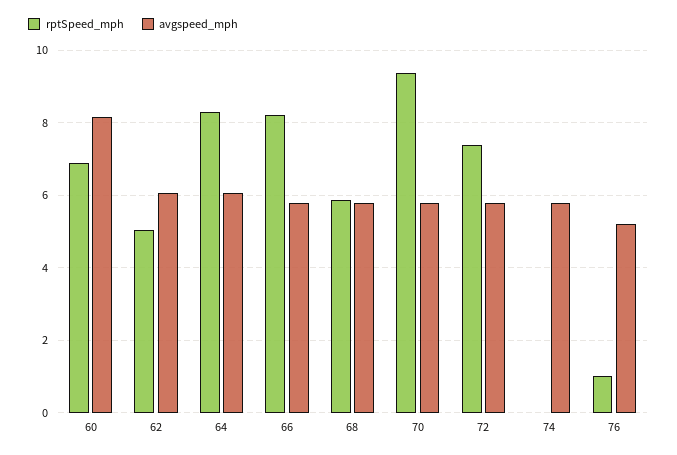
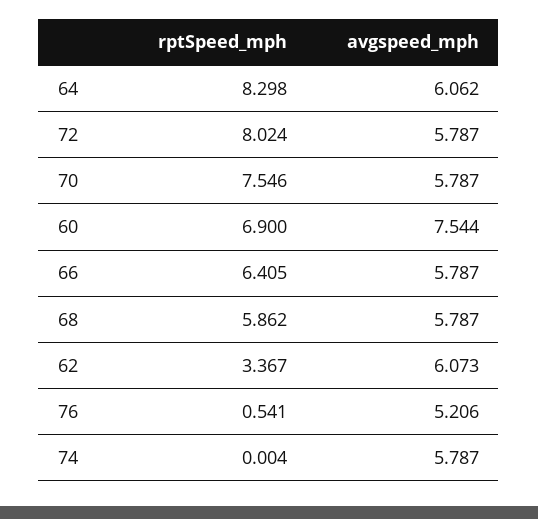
  {
    "rptSpeed_mph": {
      "60": 6.9,
-     "62": 5,
+     "62": 3.367,
      "64": 8.298,
-     "66": 8.2,
+     "66": 6.405,
      "68": 5.862,
-     "70": 9.4,
+     "70": 7.546,
-     "72": 7.4,
+     "72": 8.024,
      "74": 0.004,
-     "76": 1
+     "76": 0.541
    },
    "avgspeed_mph": {
-     "60": 8.2,
+     "60": 7.544,
      "62": 6.073,
      "64": 6.062,
      "66": 5.787,
      "68": 5.787,
      "70": 5.787,
      "72": 5.787,
      "74": 5.787,
      "76": 5.206
    }
  }

